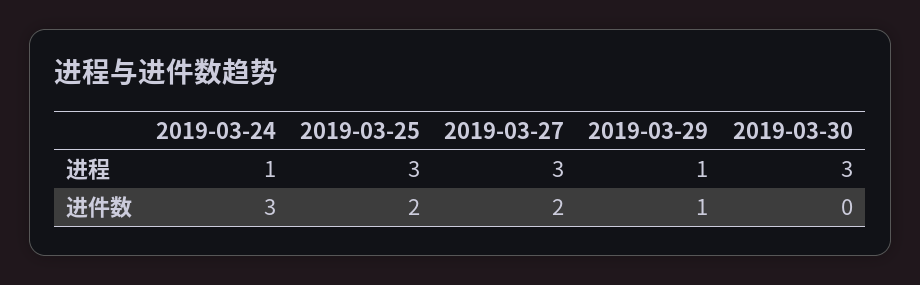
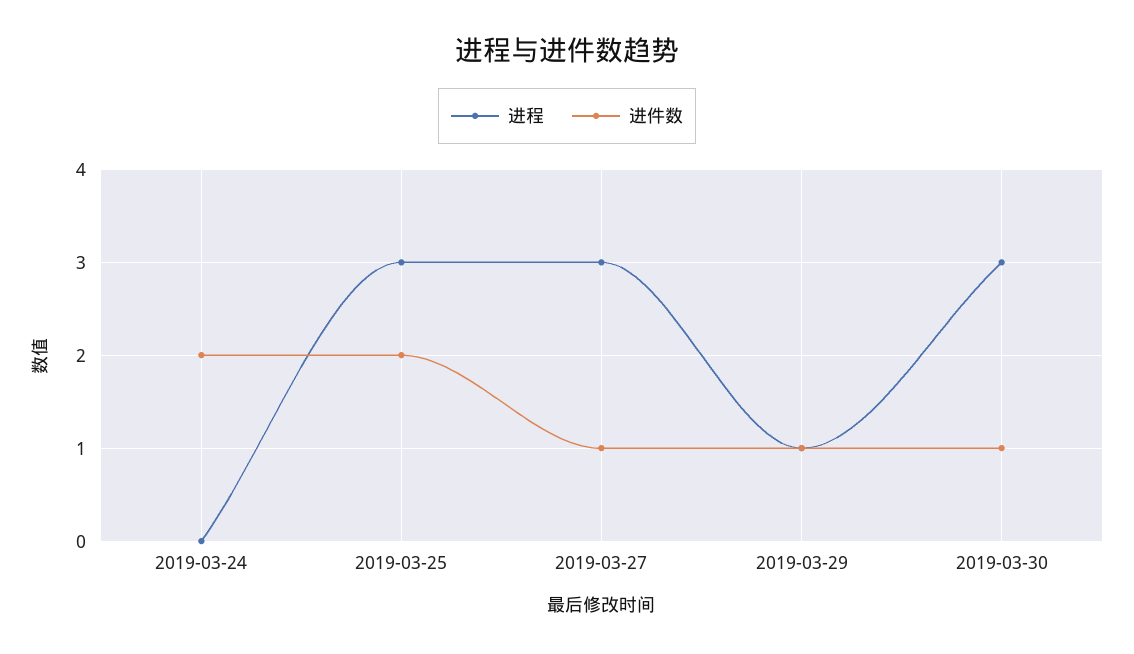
  {
    "进程": {
-     "2019-03-24": 1,
+     "2019-03-24": 0,
      "2019-03-25": 3,
      "2019-03-27": 3,
      "2019-03-29": 1,
      "2019-03-30": 3
    },
    "进件数": {
-     "2019-03-24": 3,
+     "2019-03-24": 2,
      "2019-03-25": 2,
-     "2019-03-27": 2,
+     "2019-03-27": 1,
      "2019-03-29": 1,
-     "2019-03-30": 0
+     "2019-03-30": 1
    }
  }

